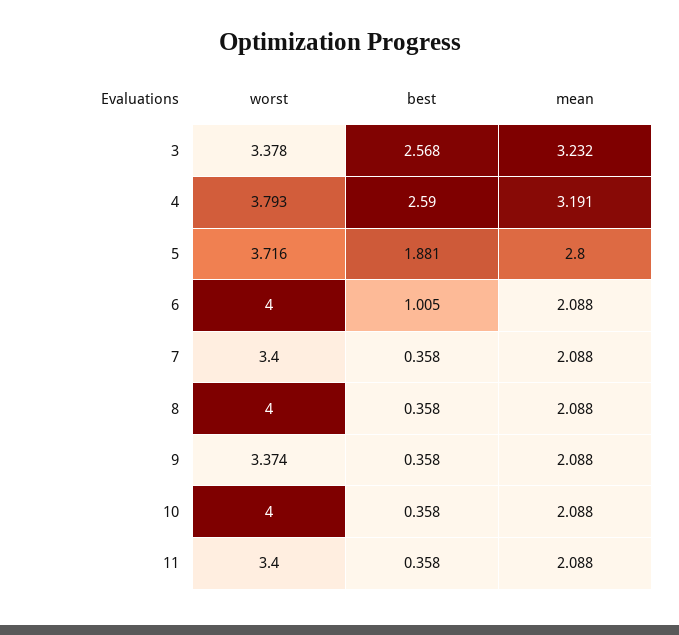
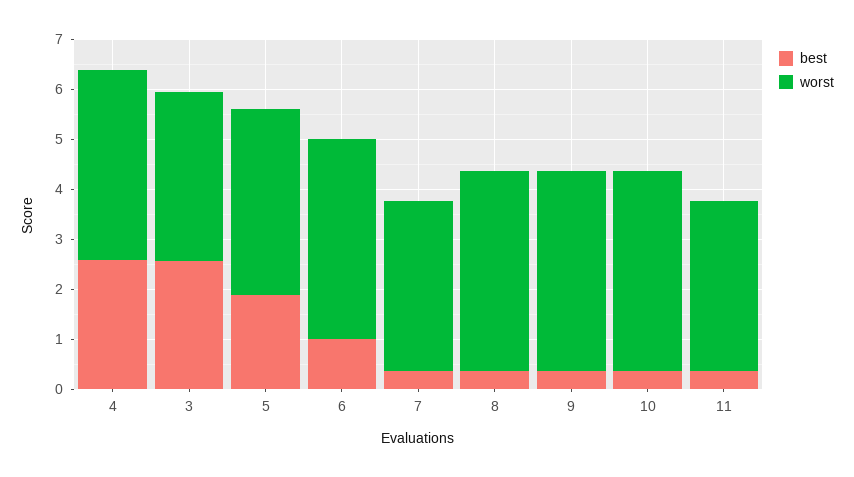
  {
    "worst": {
      "3": 3.378,
      "4": 3.793,
      "5": 3.716,
      "6": 4,
      "7": 3.4,
      "8": 4,
-     "9": 3.374,
+     "9": 4,
      "10": 4,
      "11": 3.4
    },
    "best": {
      "3": 2.568,
      "4": 2.59,
      "5": 1.881,
      "6": 1.005,
      "7": 0.358,
      "8": 0.358,
      "9": 0.358,
      "10": 0.358,
      "11": 0.358
-   },
+   }
-   "mean": {
-     "3": 3.232,
-     "4": 3.191,
-     "5": 2.8,
-     "6": 2.088,
-     "7": 2.088,
-     "8": 2.088,
-     "9": 2.088,
-     "10": 2.088,
-     "11": 2.088
-   }
  }

